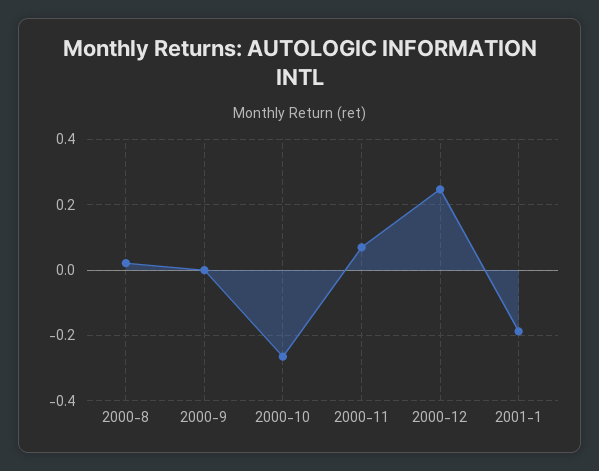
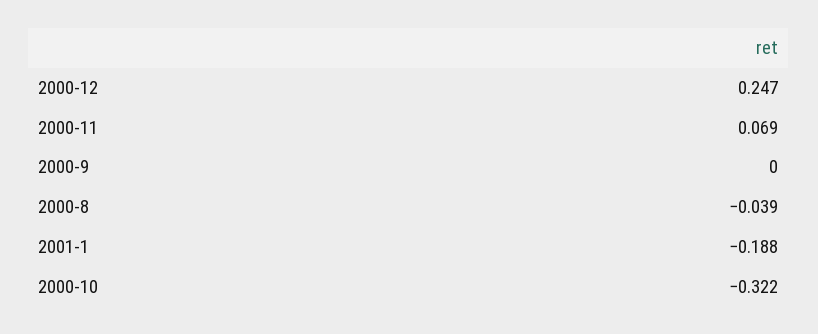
  {
-   "2000-8": 0.02,
+   "2000-8": -0.039,
    "2000-9": 0,
-   "2000-10": -0.26,
+   "2000-10": -0.322,
    "2000-11": 0.069,
    "2000-12": 0.247,
    "2001-1": -0.188
  }

